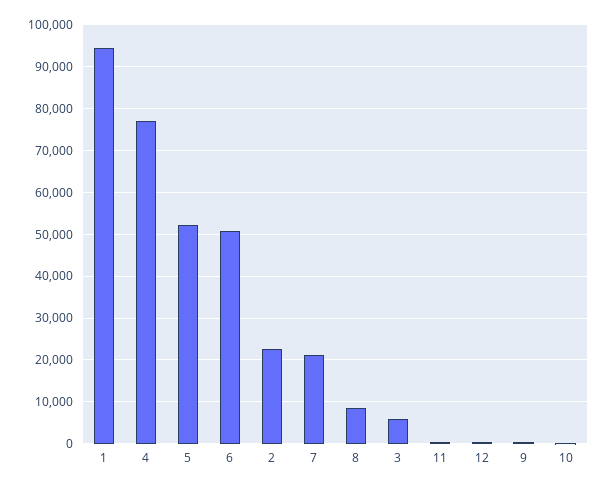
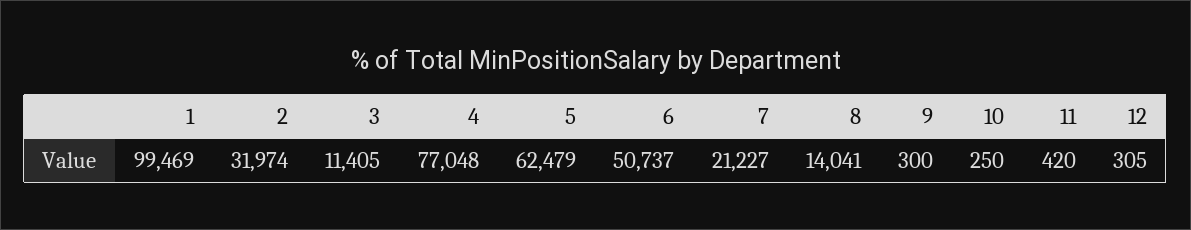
  {
-   "1": 94000,
+   "1": 99469,
    "4": 77048,
-   "5": 52000,
+   "5": 62479,
    "6": 50737,
-   "2": 22000,
+   "2": 31974,
    "7": 21227,
-   "8": 8000,
+   "8": 14041,
-   "3": 6000,
+   "3": 11405,
    "11": 420,
    "12": 305,
    "9": 300,
    "10": 250
  }

